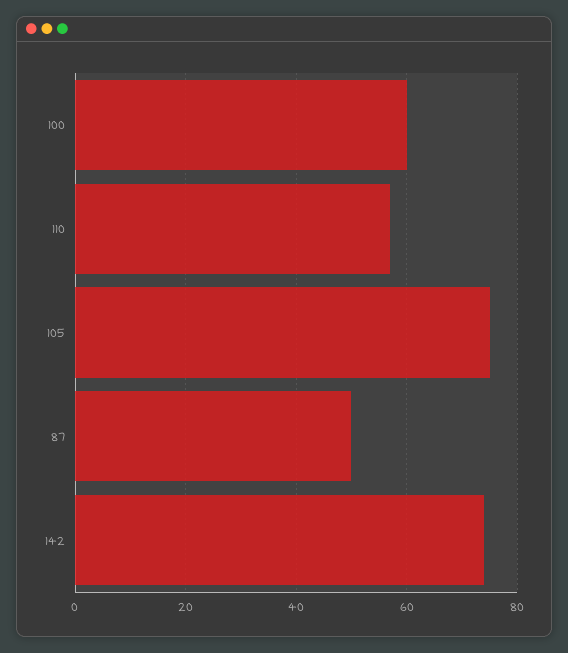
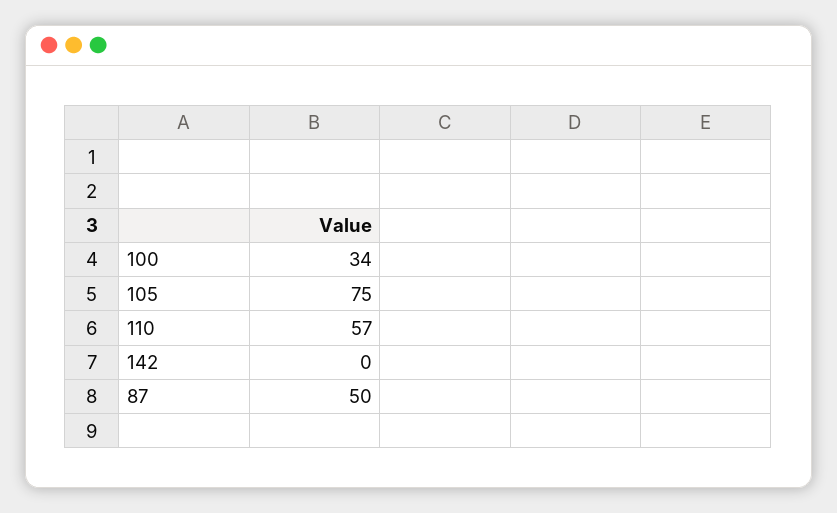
  {
-   "100": 60,
+   "100": 34,
    "110": 57,
    "105": 75,
    "87": 50,
-   "142": 75
+   "142": 0
  }

